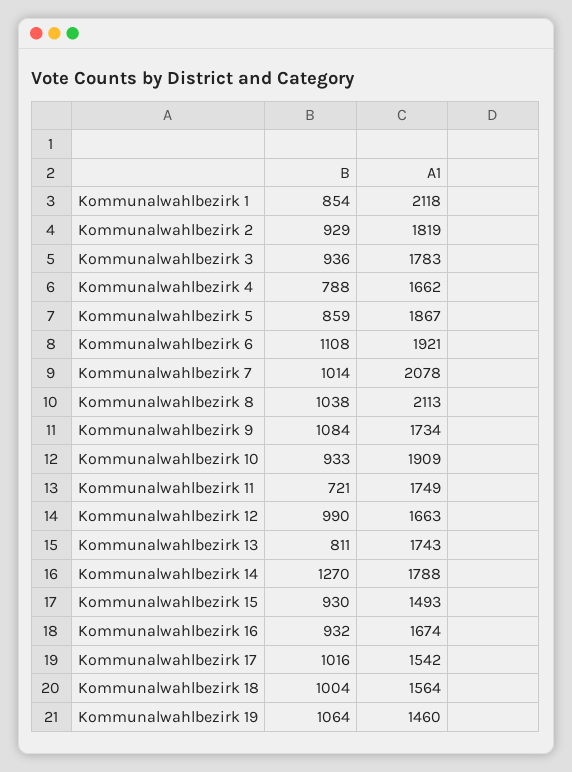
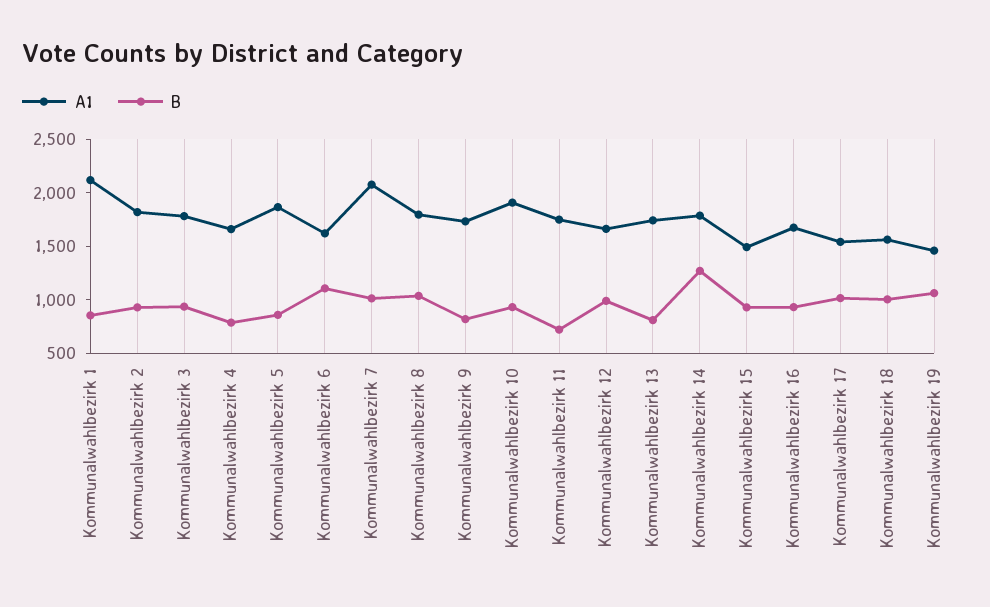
  {
    "B": {
      "Kommunalwahlbezirk 1": 854,
      "Kommunalwahlbezirk 2": 929,
      "Kommunalwahlbezirk 3": 936,
      "Kommunalwahlbezirk 4": 788,
      "Kommunalwahlbezirk 5": 859,
      "Kommunalwahlbezirk 6": 1108,
      "Kommunalwahlbezirk 7": 1014,
      "Kommunalwahlbezirk 8": 1038,
-     "Kommunalwahlbezirk 9": 1084,
+     "Kommunalwahlbezirk 9": 800,
      "Kommunalwahlbezirk 10": 933,
      "Kommunalwahlbezirk 11": 721,
      "Kommunalwahlbezirk 12": 990,
      "Kommunalwahlbezirk 13": 811,
      "Kommunalwahlbezirk 14": 1270,
      "Kommunalwahlbezirk 15": 930,
      "Kommunalwahlbezirk 16": 932,
      "Kommunalwahlbezirk 17": 1016,
      "Kommunalwahlbezirk 18": 1004,
      "Kommunalwahlbezirk 19": 1064
    },
    "A1": {
      "Kommunalwahlbezirk 1": 2118,
      "Kommunalwahlbezirk 2": 1819,
      "Kommunalwahlbezirk 3": 1783,
      "Kommunalwahlbezirk 4": 1662,
      "Kommunalwahlbezirk 5": 1867,
-     "Kommunalwahlbezirk 6": 1921,
+     "Kommunalwahlbezirk 6": 1600,
      "Kommunalwahlbezirk 7": 2078,
-     "Kommunalwahlbezirk 8": 2113,
+     "Kommunalwahlbezirk 8": 1800,
      "Kommunalwahlbezirk 9": 1734,
      "Kommunalwahlbezirk 10": 1909,
      "Kommunalwahlbezirk 11": 1749,
      "Kommunalwahlbezirk 12": 1663,
      "Kommunalwahlbezirk 13": 1743,
      "Kommunalwahlbezirk 14": 1788,
      "Kommunalwahlbezirk 15": 1493,
      "Kommunalwahlbezirk 16": 1674,
      "Kommunalwahlbezirk 17": 1542,
      "Kommunalwahlbezirk 18": 1564,
      "Kommunalwahlbezirk 19": 1460
    }
  }

